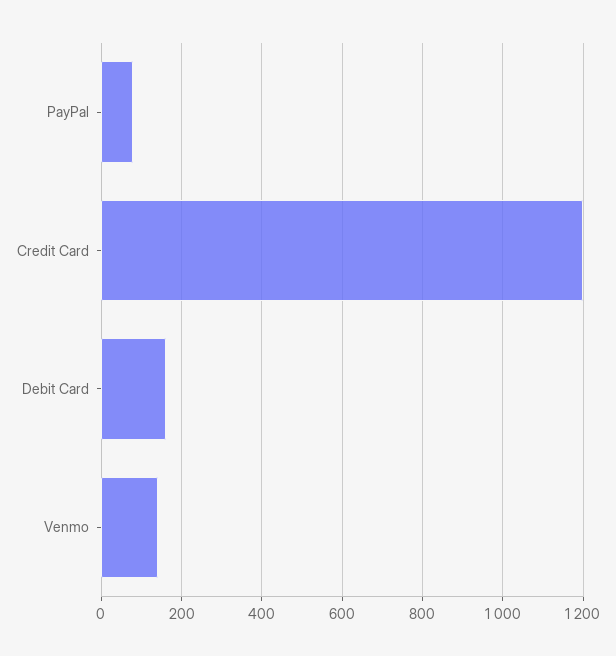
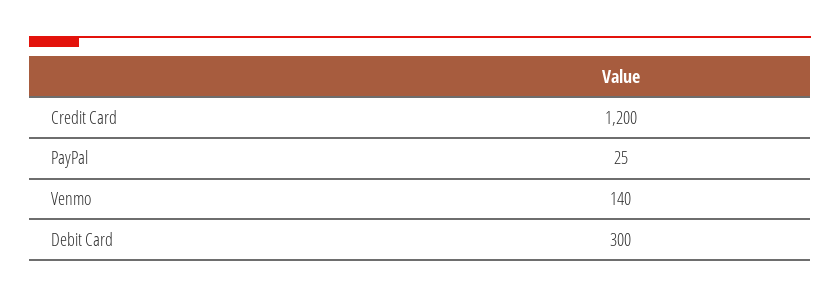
  {
-   "PayPal": 80,
+   "PayPal": 25,
    "Credit Card": 1200,
-   "Debit Card": 160,
+   "Debit Card": 300,
    "Venmo": 140
  }

